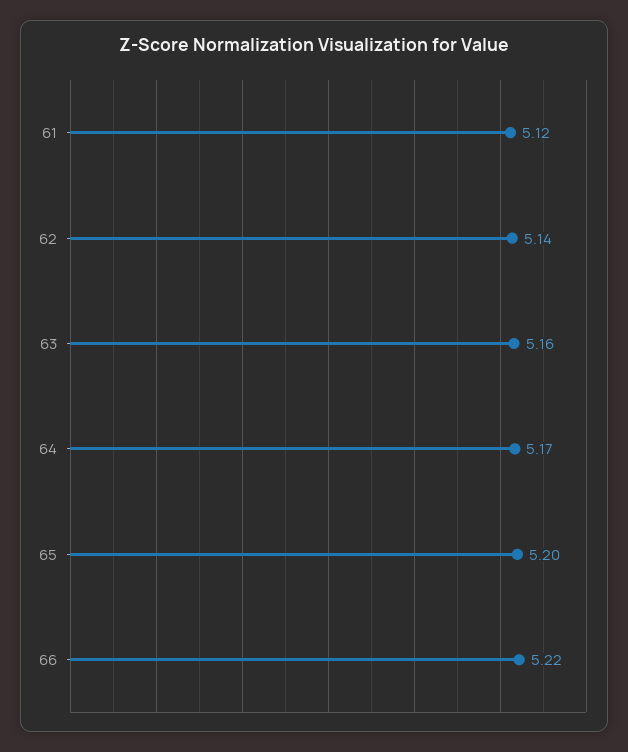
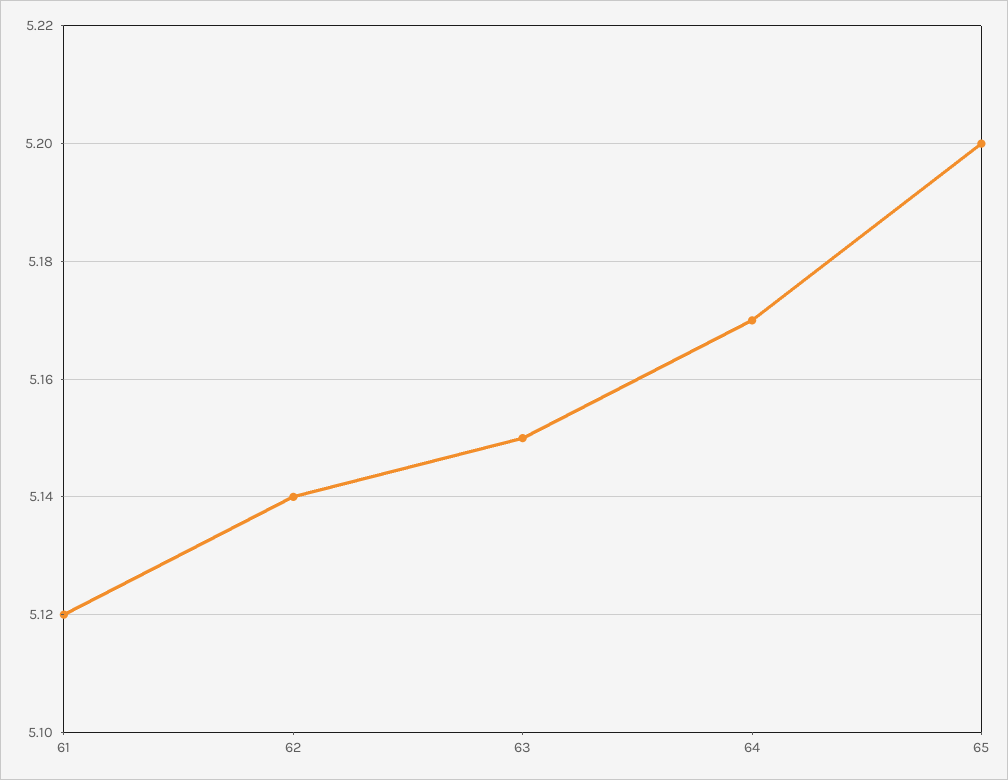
  {
    "61": 5.12,
    "62": 5.14,
-   "63": 5.16,
+   "63": 5.15,
    "64": 5.17,
-   "65": 5.2,
+   "65": 5.2
-   "66": 5.22
  }

